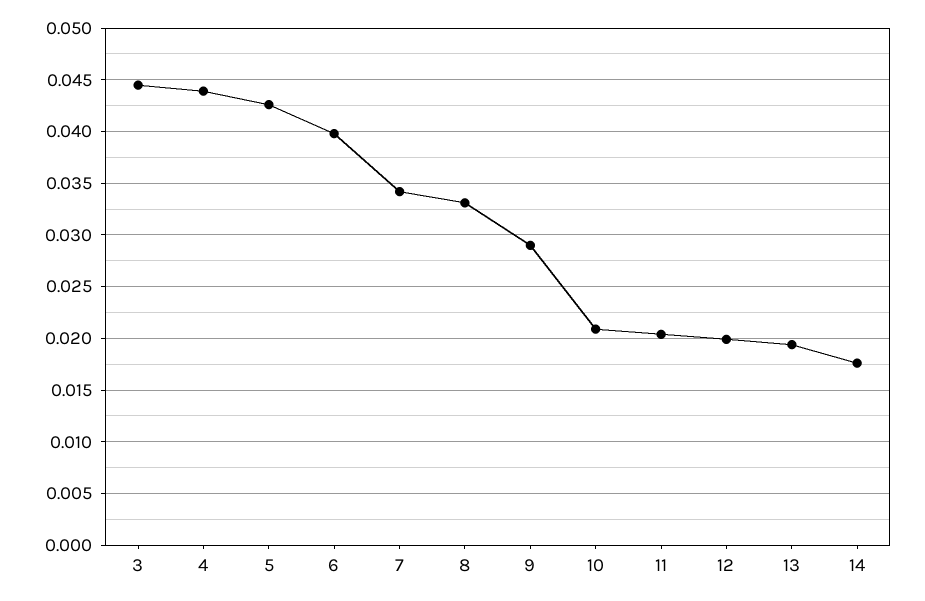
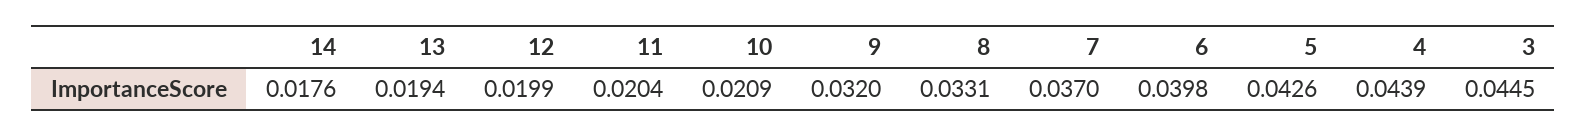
  {
    "3": 0.0445,
    "4": 0.0439,
    "5": 0.0426,
    "6": 0.0398,
-   "7": 0.034,
+   "7": 0.037,
    "8": 0.0331,
-   "9": 0.029,
+   "9": 0.032,
    "10": 0.0209,
    "11": 0.0204,
    "12": 0.0199,
    "13": 0.0194,
    "14": 0.0176
  }

